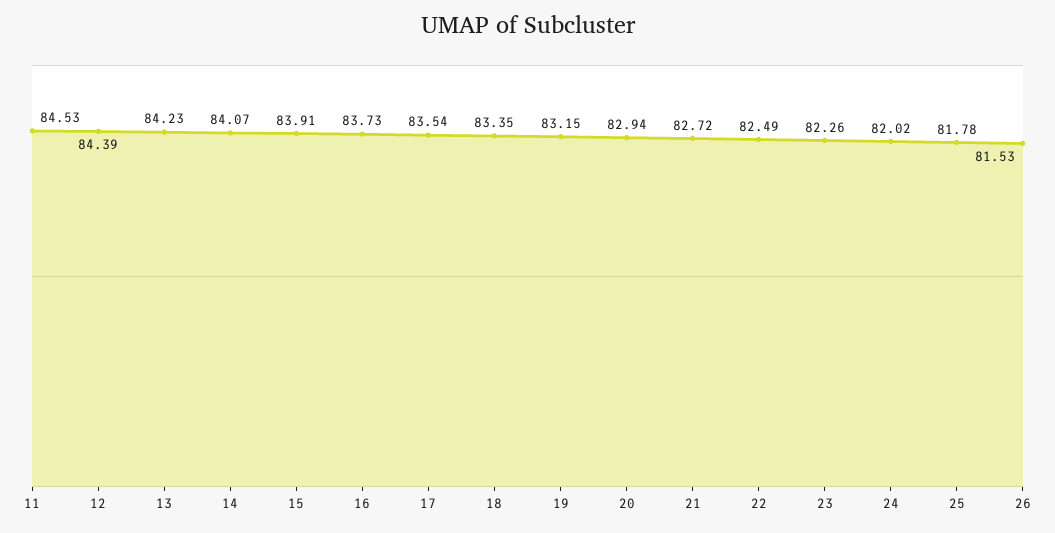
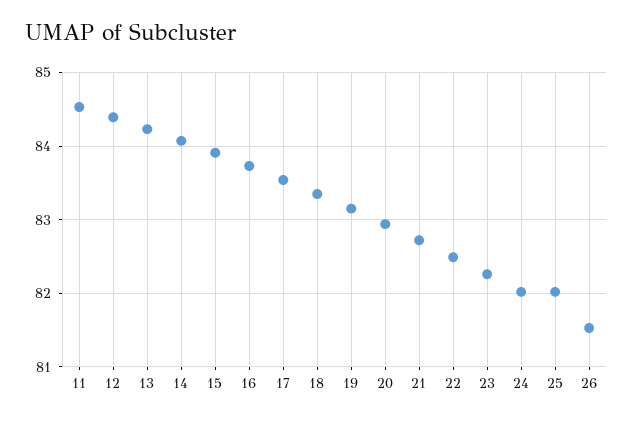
  {
    "11": 84.53,
    "12": 84.39,
    "13": 84.23,
    "14": 84.07,
    "15": 83.91,
    "16": 83.73,
    "17": 83.54,
    "18": 83.35,
    "19": 83.15,
    "20": 82.94,
    "21": 82.72,
    "22": 82.49,
    "23": 82.26,
    "24": 82.02,
-   "25": 81.78,
+   "25": 82,
    "26": 81.53
  }

